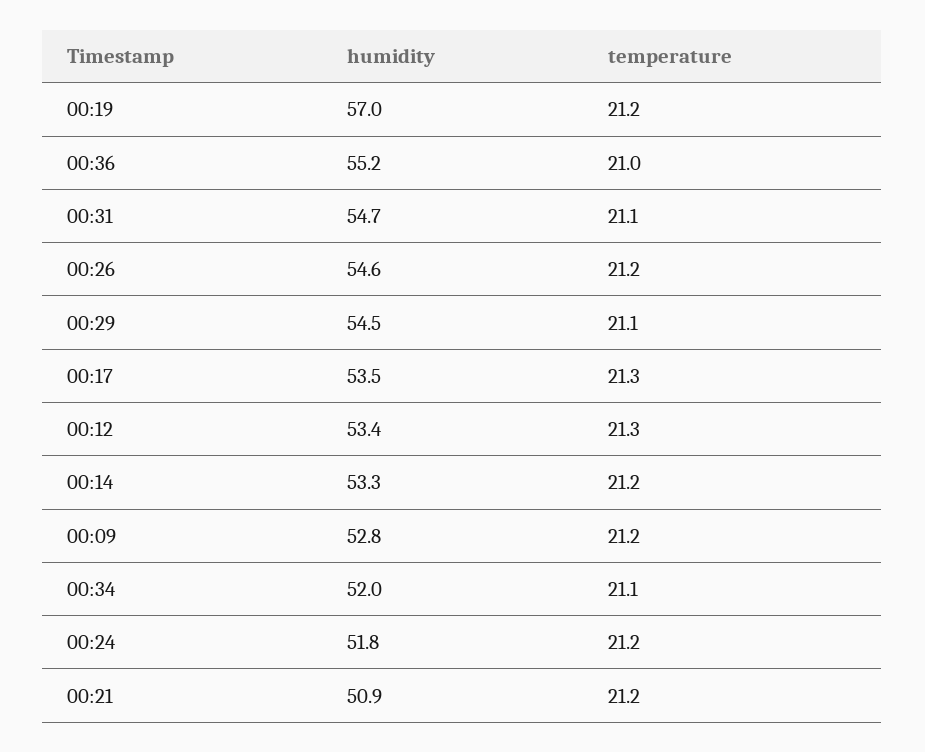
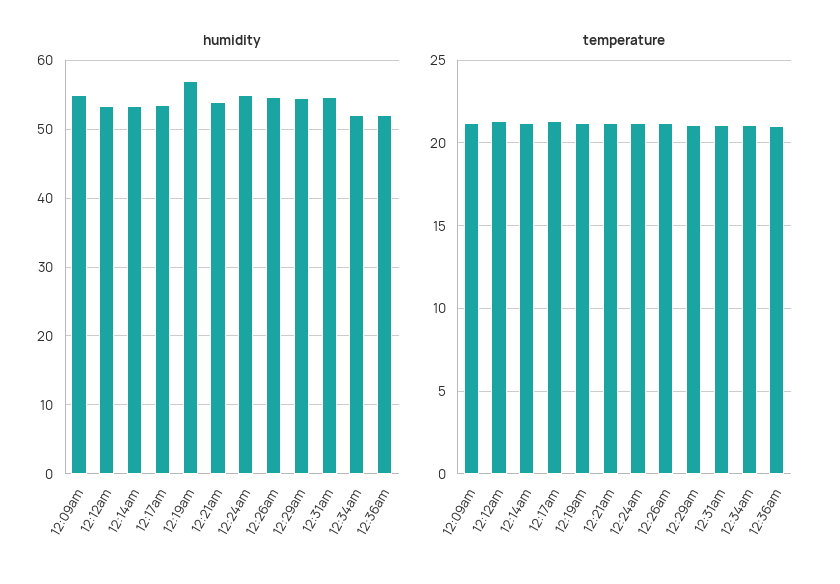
  {
    "humidity": {
      "00:19": 57,
-     "00:36": 55.2,
+     "00:36": 52,
      "00:31": 54.7,
      "00:26": 54.6,
      "00:29": 54.5,
      "00:17": 53.5,
      "00:12": 53.4,
      "00:14": 53.3,
-     "00:09": 52.8,
+     "00:09": 55,
      "00:34": 52,
-     "00:24": 51.8,
+     "00:24": 55,
-     "00:21": 50.9
+     "00:21": 54
    },
    "temperature": {
      "00:19": 21.2,
      "00:36": 21,
      "00:31": 21.1,
      "00:26": 21.2,
      "00:29": 21.1,
      "00:17": 21.3,
      "00:12": 21.3,
      "00:14": 21.2,
      "00:09": 21.2,
      "00:34": 21.1,
      "00:24": 21.2,
      "00:21": 21.2
    }
  }

